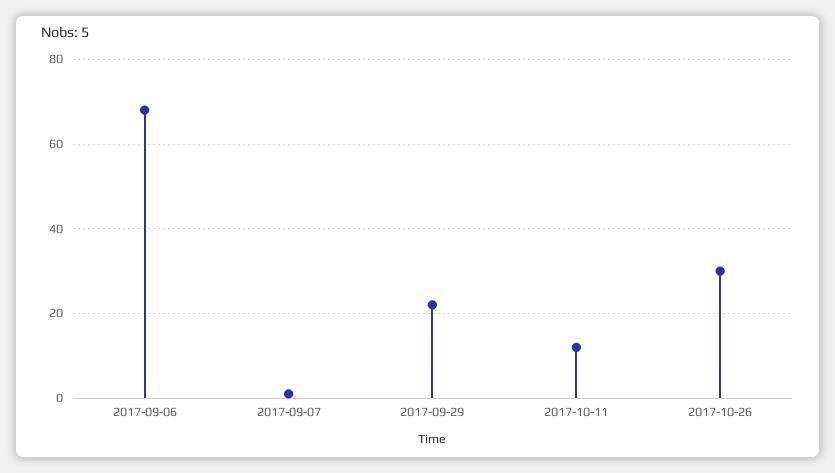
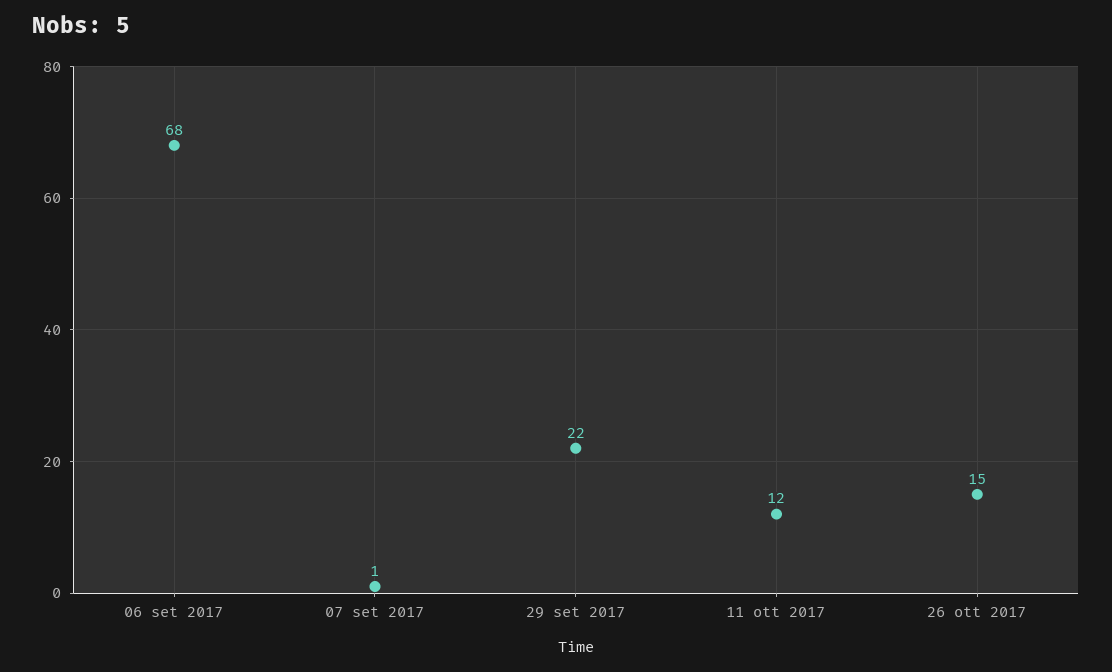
  {
    "2017-09-06": 68,
    "2017-09-07": 1,
    "2017-09-29": 22,
    "2017-10-11": 12,
-   "2017-10-26": 30
+   "2017-10-26": 15
  }

